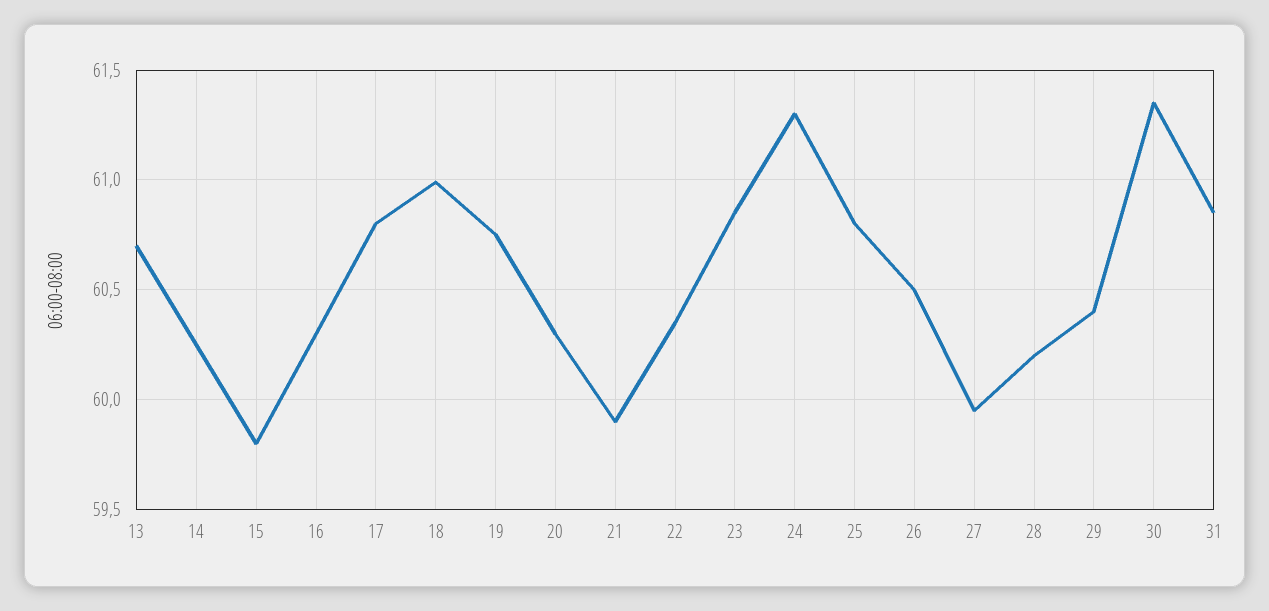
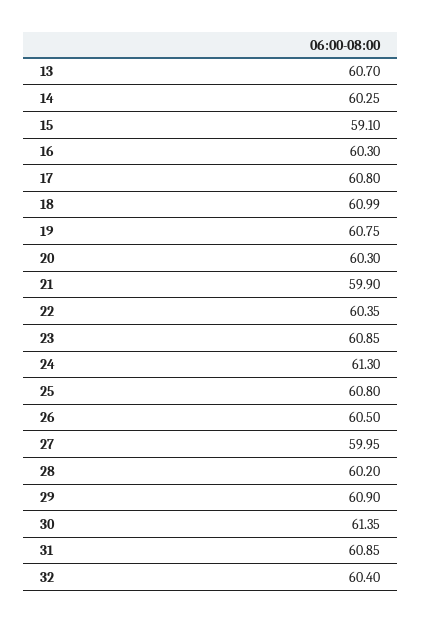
  {
    "13": 60.7,
    "14": 60.25,
-   "15": 59.8,
+   "15": 59.1,
    "16": 60.3,
    "17": 60.8,
    "18": 60.99,
    "19": 60.75,
    "20": 60.3,
    "21": 59.9,
    "22": 60.35,
    "23": 60.85,
    "24": 61.3,
    "25": 60.8,
    "26": 60.5,
    "27": 59.95,
    "28": 60.2,
-   "29": 60.4,
+   "29": 60.9,
    "30": 61.35,
-   "31": 60.85
+   "31": 60.85,
+   "32": 60.4
  }

